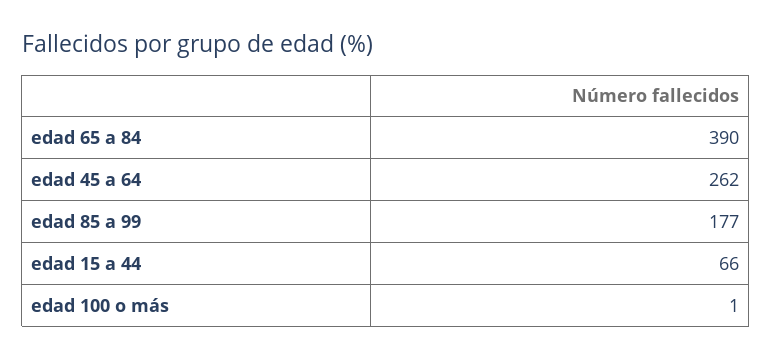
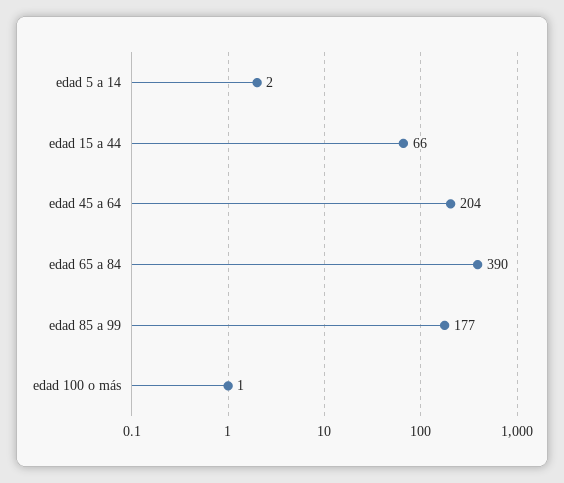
  {
    "edad 65 a 84": 390,
-   "edad 45 a 64": 262,
+   "edad 45 a 64": 204,
    "edad 85 a 99": 177,
    "edad 15 a 44": 66,
-   "edad 100 o más": 1
+   "edad 100 o más": 1,
+   "edad 5 a 14": 2
  }

